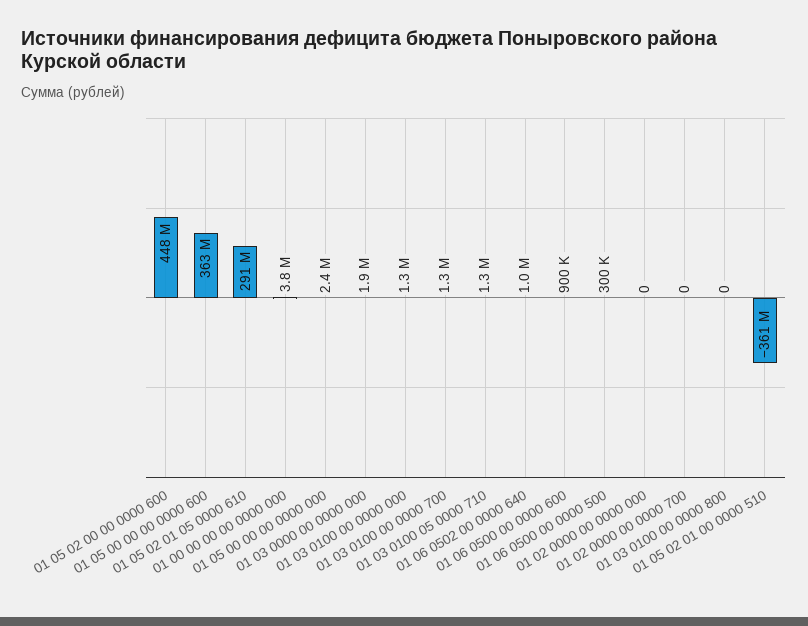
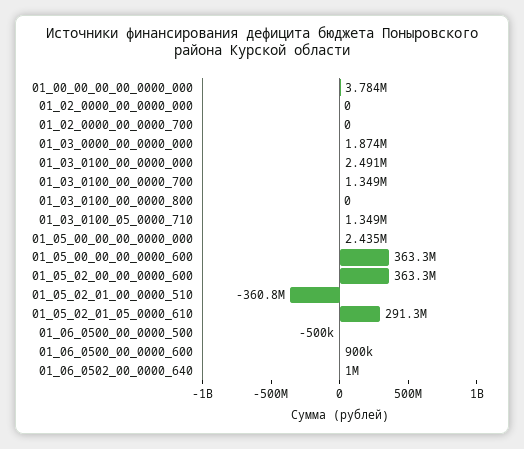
  {
-   "01 05 02 00 00 0000 600": 448000000,
+   "01 05 02 00 00 0000 600": 363300000,
    "01 05 00 00 00 0000 600": 363300000,
    "01 05 02 01 05 0000 610": 291300000,
    "01 00 00 00 00 0000 000": 3784000,
    "01 05 00 00 00 0000 000": 2435000,
    "01 03 0000 00 0000 000": 1874000,
-   "01 03 0100 00 0000 000": 1300000,
+   "01 03 0100 00 0000 000": 2491000,
    "01 03 0100 00 0000 700": 1349000,
    "01 03 0100 05 0000 710": 1349000,
    "01 06 0502 00 0000 640": 1000000,
    "01 06 0500 00 0000 600": 900000,
-   "01 06 0500 00 0000 500": 300000,
+   "01 06 0500 00 0000 500": -500000,
    "01 02 0000 00 0000 000": 0,
    "01 02 0000 00 0000 700": 0,
    "01 03 0100 00 0000 800": 0,
    "01 05 02 01 00 0000 510": -360800000
  }

